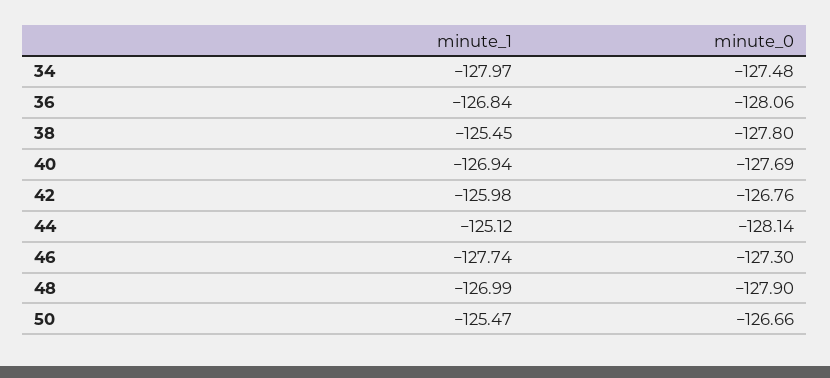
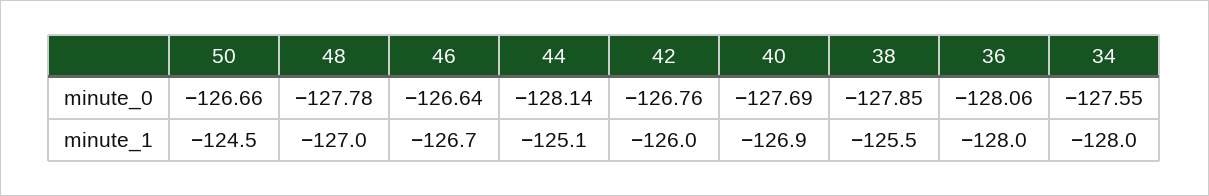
  {
    "minute_1": {
      "34": -127.97,
-     "36": -126.84,
+     "36": -128,
      "38": -125.45,
      "40": -126.94,
      "42": -125.98,
      "44": -125.12,
-     "46": -127.74,
+     "46": -126.7,
      "48": -126.99,
-     "50": -125.47
+     "50": -124.5
    },
    "minute_0": {
-     "34": -127.48,
+     "34": -127.55,
      "36": -128.06,
-     "38": -127.8,
+     "38": -127.85,
      "40": -127.69,
      "42": -126.76,
      "44": -128.14,
-     "46": -127.3,
+     "46": -126.64,
-     "48": -127.9,
+     "48": -127.78,
      "50": -126.66
    }
  }

